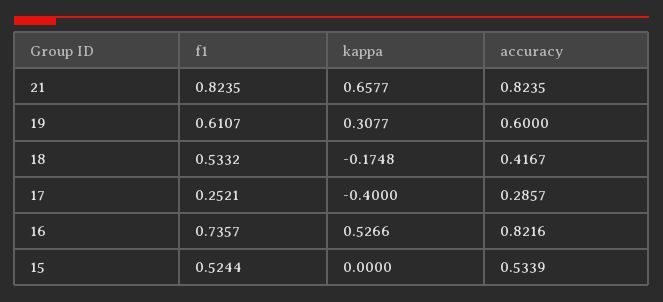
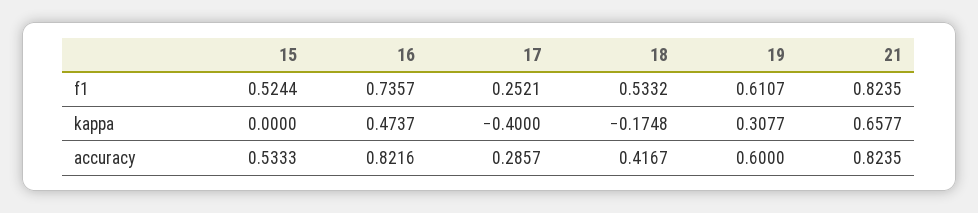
  {
    "f1": {
      "21": 0.8235,
      "19": 0.6107,
      "18": 0.5332,
      "17": 0.2521,
      "16": 0.7357,
      "15": 0.5244
    },
    "kappa": {
      "21": 0.6577,
      "19": 0.3077,
      "18": -0.1748,
      "17": -0.4,
-     "16": 0.5266,
+     "16": 0.4737,
      "15": 0
    },
    "accuracy": {
      "21": 0.8235,
      "19": 0.6,
      "18": 0.4167,
      "17": 0.2857,
      "16": 0.8216,
-     "15": 0.5339
+     "15": 0.5333
    }
  }

